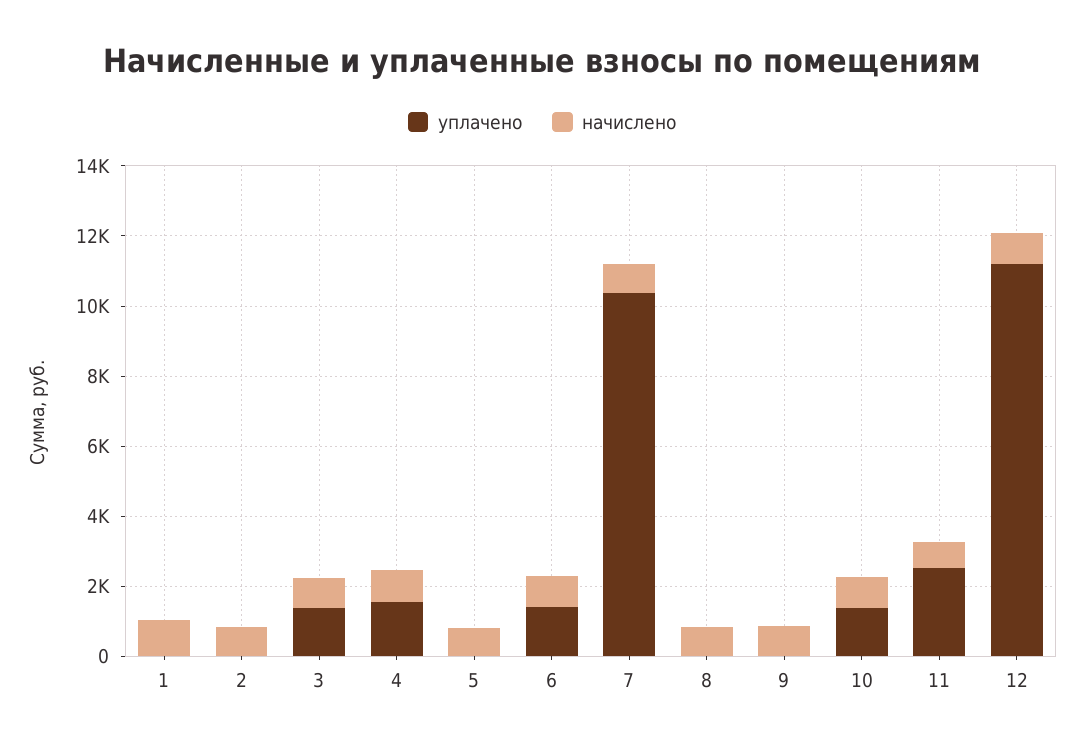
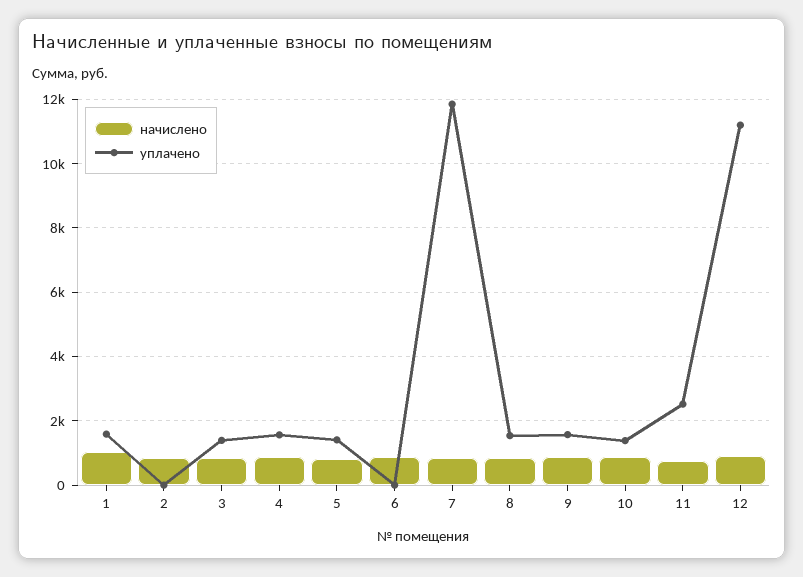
  {
    "уплачено": {
-     "1": 0,
+     "1": 1600,
      "2": 0,
      "3": 1400,
      "4": 1600,
-     "5": 0,
+     "5": 1400,
-     "6": 1500,
+     "6": 0,
-     "7": 10500,
+     "7": 11800,
-     "8": 0,
+     "8": 1600,
-     "9": 0,
+     "9": 1600,
      "10": 1400,
      "11": 2600,
      "12": 11200
    },
    "начислено": {
      "1": 1000,
      "2": 800,
      "3": 800,
      "4": 800,
      "5": 800,
      "6": 800,
      "7": 800,
      "8": 800,
      "9": 800,
      "10": 800,
      "11": 800,
      "12": 800
    }
  }

